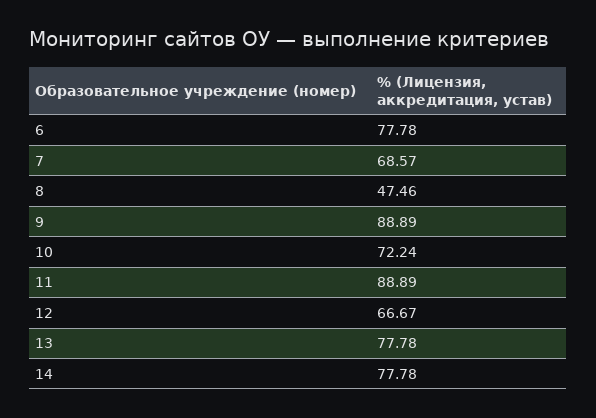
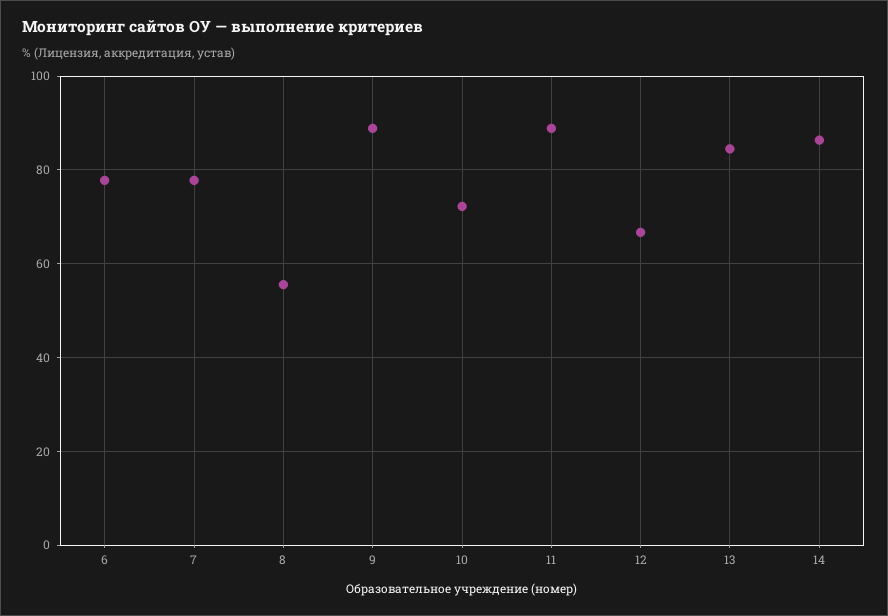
  {
    "6": 77.78,
-   "7": 68.57,
+   "7": 78,
-   "8": 47.46,
+   "8": 56,
    "9": 88.89,
    "10": 72.24,
    "11": 88.89,
    "12": 66.67,
-   "13": 77.78,
+   "13": 84,
-   "14": 77.78
+   "14": 86
  }

